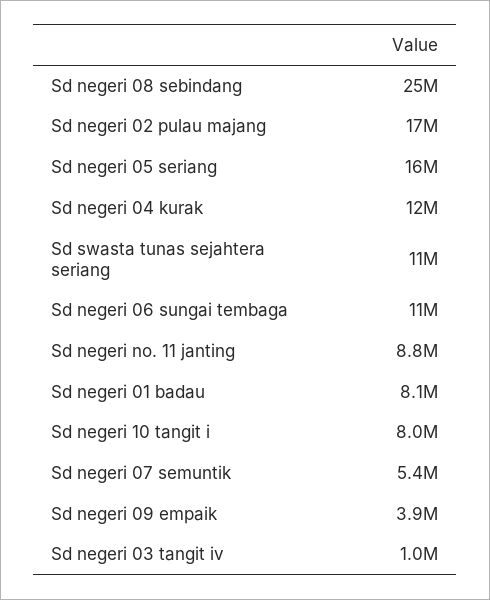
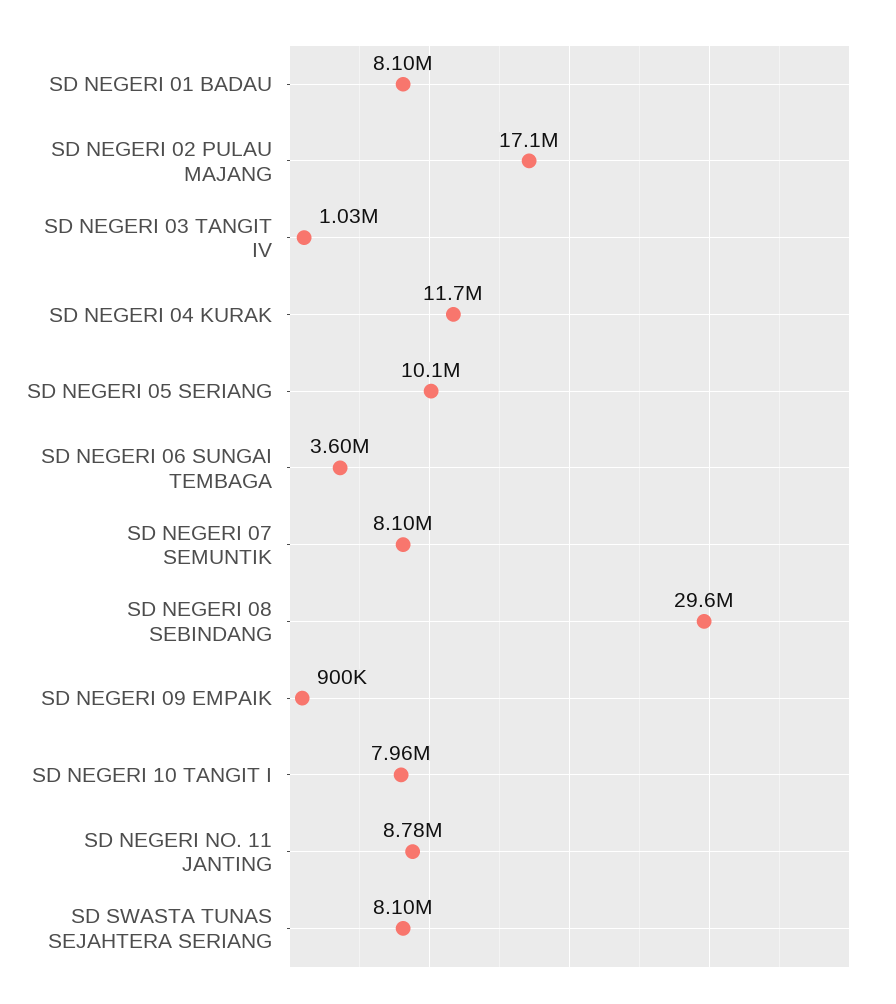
  {
-   "Sd negeri 08 sebindang": 25000000,
+   "Sd negeri 08 sebindang": 29600000,
    "Sd negeri 02 pulau majang": 17100000,
-   "Sd negeri 05 seriang": 16000000,
+   "Sd negeri 05 seriang": 10100000,
    "Sd negeri 04 kurak": 11700000,
-   "Sd swasta tunas sejahtera seriang": 11000000,
+   "Sd swasta tunas sejahtera seriang": 8100000,
-   "Sd negeri 06 sungai tembaga": 11000000,
+   "Sd negeri 06 sungai tembaga": 3600000,
    "Sd negeri no. 11 janting": 8780000,
    "Sd negeri 01 badau": 8100000,
    "Sd negeri 10 tangit i": 7960000,
-   "Sd negeri 07 semuntik": 5400000,
+   "Sd negeri 07 semuntik": 8100000,
-   "Sd negeri 09 empaik": 3900000,
+   "Sd negeri 09 empaik": 900000,
    "Sd negeri 03 tangit iv": 1030000
  }

